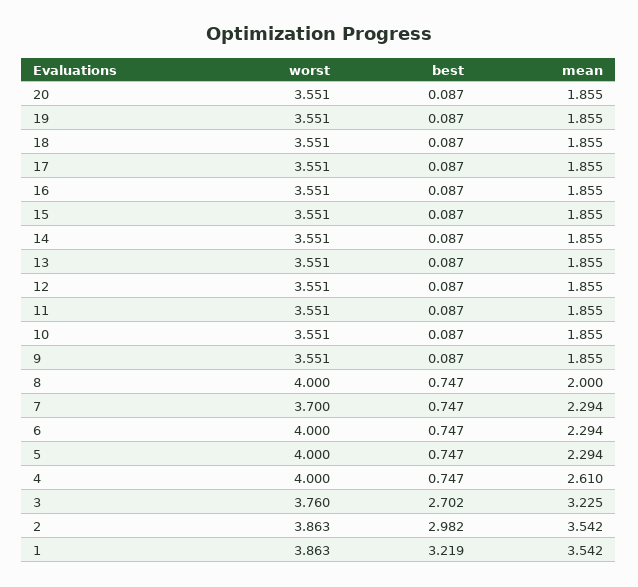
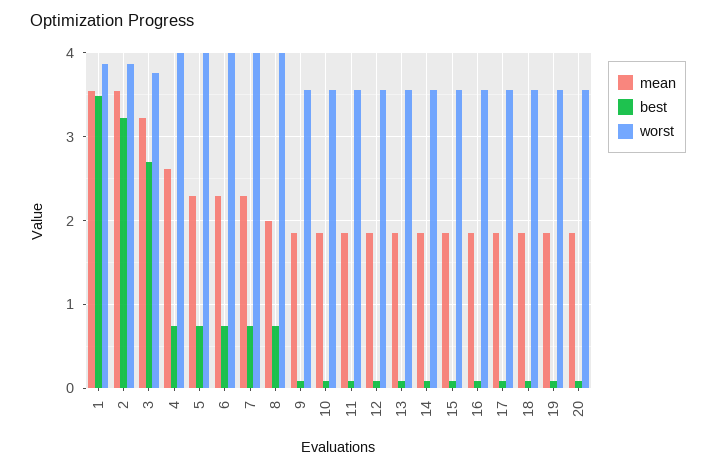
  {
    "worst": {
      "20": 3.551,
      "19": 3.551,
      "18": 3.551,
      "17": 3.551,
      "16": 3.551,
      "15": 3.551,
      "14": 3.551,
      "13": 3.551,
      "12": 3.551,
      "11": 3.551,
      "10": 3.551,
      "9": 3.551,
      "8": 4,
-     "7": 3.7,
+     "7": 4,
      "6": 4,
      "5": 4,
      "4": 4,
      "3": 3.76,
      "2": 3.863,
      "1": 3.863
    },
    "best": {
      "20": 0.087,
      "19": 0.087,
      "18": 0.087,
      "17": 0.087,
      "16": 0.087,
      "15": 0.087,
      "14": 0.087,
      "13": 0.087,
      "12": 0.087,
      "11": 0.087,
      "10": 0.087,
      "9": 0.087,
      "8": 0.747,
      "7": 0.747,
      "6": 0.747,
      "5": 0.747,
      "4": 0.747,
      "3": 2.702,
-     "2": 2.982,
+     "2": 3.2,
-     "1": 3.219
+     "1": 3.5
    },
    "mean": {
      "20": 1.855,
      "19": 1.855,
      "18": 1.855,
      "17": 1.855,
      "16": 1.855,
      "15": 1.855,
      "14": 1.855,
      "13": 1.855,
      "12": 1.855,
      "11": 1.855,
      "10": 1.855,
      "9": 1.855,
      "8": 2,
      "7": 2.294,
      "6": 2.294,
      "5": 2.294,
      "4": 2.61,
      "3": 3.225,
      "2": 3.542,
      "1": 3.542
    }
  }

